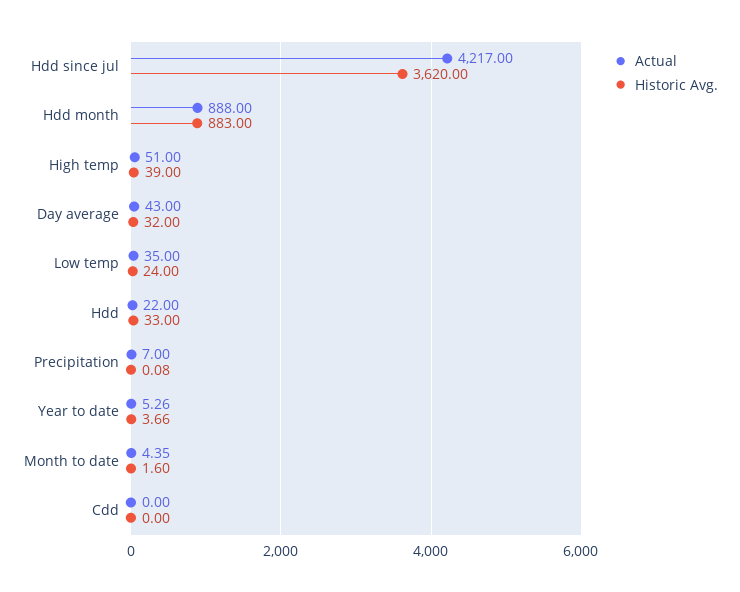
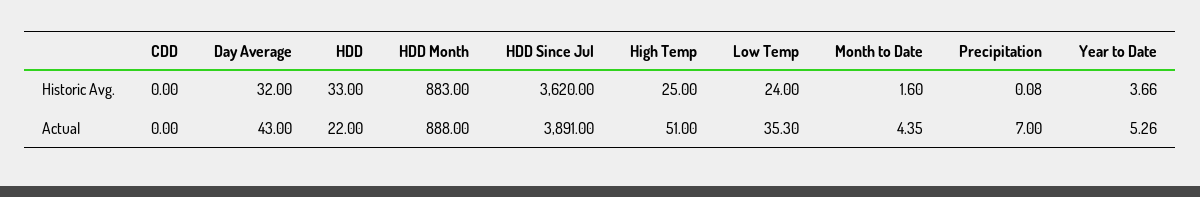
  {
    "Actual": {
-     "Hdd since jul": 4217,
+     "Hdd since jul": 3891,
      "Hdd month": 888,
      "High temp": 51,
      "Day average": 43,
-     "Low temp": 35,
+     "Low temp": 35.3,
      "Hdd": 22,
      "Precipitation": 7,
      "Year to date": 5.26,
      "Month to date": 4.35,
      "Cdd": 0
    },
    "Historic Avg.": {
      "Hdd since jul": 3620,
      "Hdd month": 883,
-     "High temp": 39,
+     "High temp": 25,
      "Day average": 32,
      "Low temp": 24,
      "Hdd": 33,
      "Precipitation": 0.08,
      "Year to date": 3.66,
      "Month to date": 1.6,
      "Cdd": 0
    }
  }

